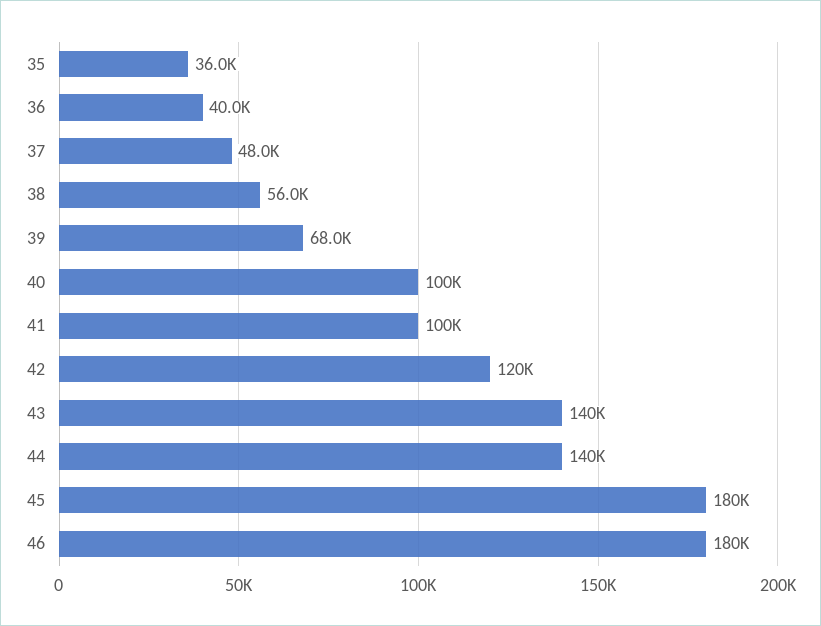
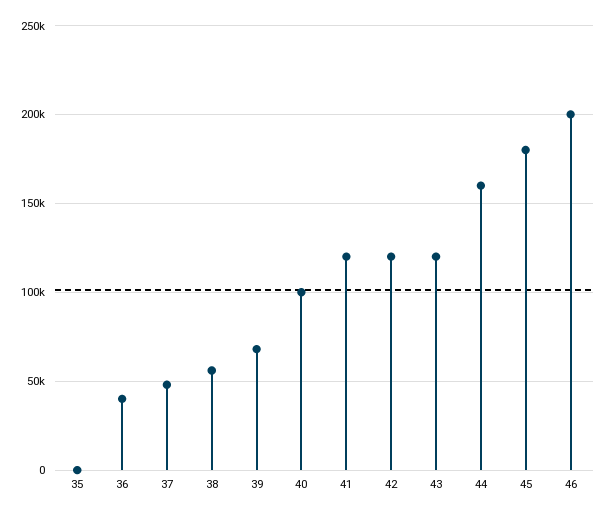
  {
-   "35": 36000,
+   "35": 0,
    "36": 40000,
    "37": 48000,
    "38": 56000,
    "39": 68000,
    "40": 100000,
-   "41": 100000,
+   "41": 120000,
    "42": 120000,
-   "43": 140000,
+   "43": 120000,
-   "44": 140000,
+   "44": 160000,
    "45": 180000,
-   "46": 180000
+   "46": 200000
  }

